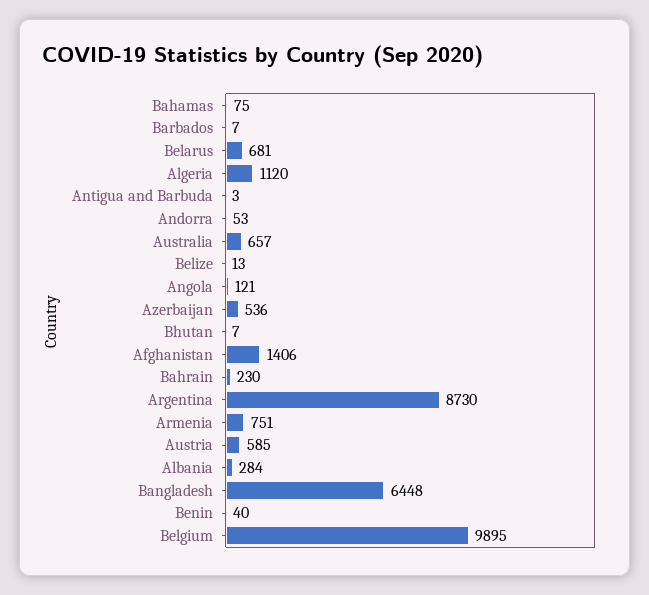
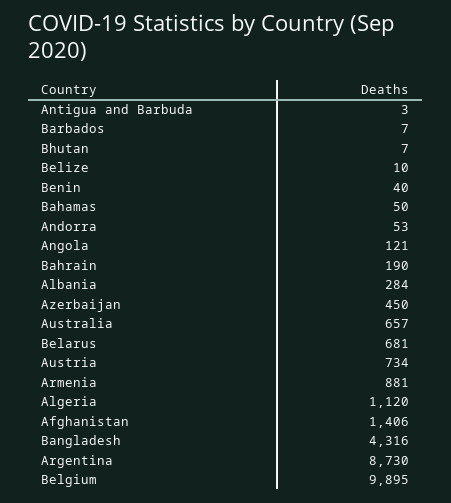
  {
-   "Bahamas": 75,
+   "Bahamas": 50,
    "Barbados": 7,
    "Belarus": 681,
    "Algeria": 1120,
    "Antigua and Barbuda": 3,
    "Andorra": 53,
    "Australia": 657,
-   "Belize": 13,
+   "Belize": 10,
    "Angola": 121,
-   "Azerbaijan": 536,
+   "Azerbaijan": 450,
    "Bhutan": 7,
    "Afghanistan": 1406,
-   "Bahrain": 230,
+   "Bahrain": 190,
    "Argentina": 8730,
-   "Armenia": 751,
+   "Armenia": 881,
-   "Austria": 585,
+   "Austria": 734,
    "Albania": 284,
-   "Bangladesh": 6448,
+   "Bangladesh": 4316,
    "Benin": 40,
    "Belgium": 9895
  }

